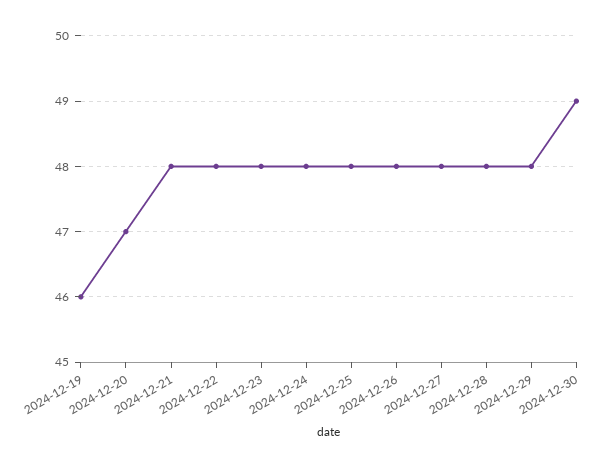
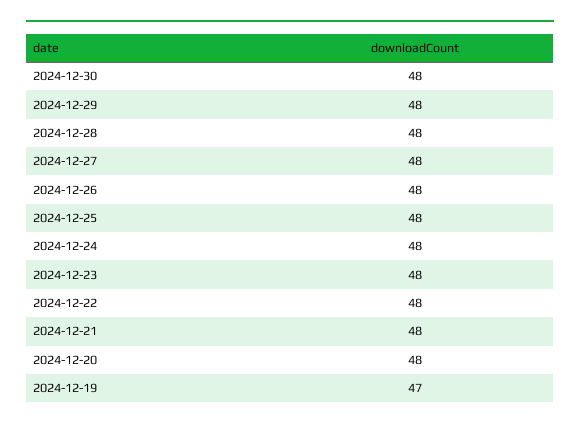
  {
-   "2024-12-19": 46,
+   "2024-12-19": 47,
-   "2024-12-20": 47,
+   "2024-12-20": 48,
    "2024-12-21": 48,
    "2024-12-22": 48,
    "2024-12-23": 48,
    "2024-12-24": 48,
    "2024-12-25": 48,
    "2024-12-26": 48,
    "2024-12-27": 48,
    "2024-12-28": 48,
    "2024-12-29": 48,
-   "2024-12-30": 49
+   "2024-12-30": 48
  }

